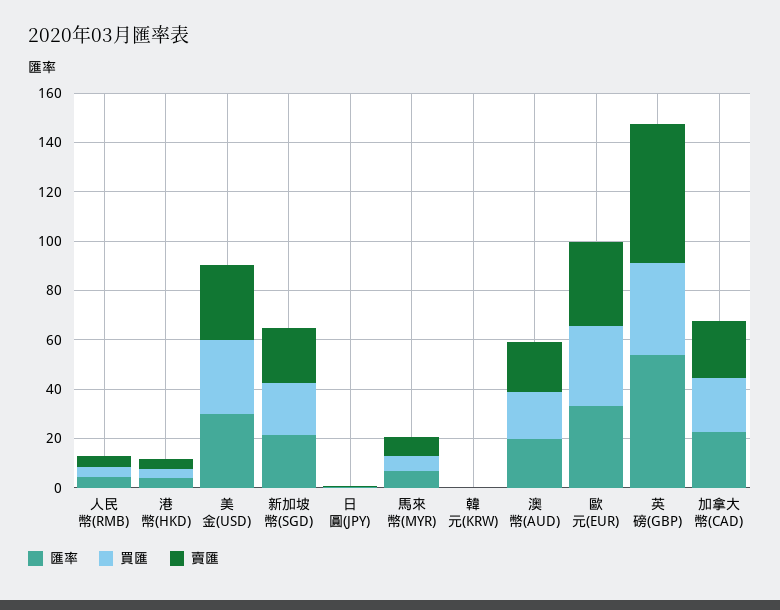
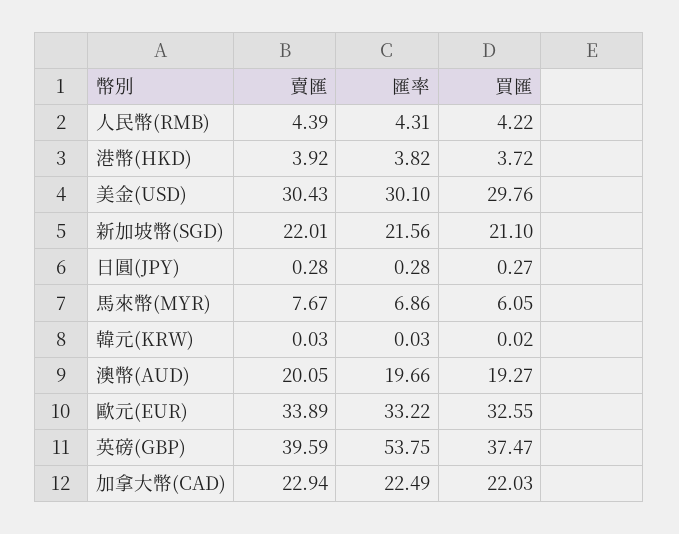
  {
    "匯率": {
      "人民幣(RMB)": 4.31,
      "港幣(HKD)": 3.82,
      "美金(USD)": 30.1,
      "新加坡幣(SGD)": 21.56,
      "日圓(JPY)": 0.28,
      "馬來幣(MYR)": 6.86,
      "韓元(KRW)": 0.03,
      "澳幣(AUD)": 19.66,
      "歐元(EUR)": 33.22,
      "英磅(GBP)": 53.75,
      "加拿大幣(CAD)": 22.49
    },
    "買匯": {
      "人民幣(RMB)": 4.22,
      "港幣(HKD)": 3.72,
      "美金(USD)": 29.76,
      "新加坡幣(SGD)": 21.1,
      "日圓(JPY)": 0.27,
      "馬來幣(MYR)": 6.05,
      "韓元(KRW)": 0.02,
      "澳幣(AUD)": 19.27,
      "歐元(EUR)": 32.55,
      "英磅(GBP)": 37.47,
      "加拿大幣(CAD)": 22.03
    },
    "賣匯": {
      "人民幣(RMB)": 4.39,
      "港幣(HKD)": 3.92,
      "美金(USD)": 30.43,
      "新加坡幣(SGD)": 22.01,
      "日圓(JPY)": 0.28,
      "馬來幣(MYR)": 7.67,
      "韓元(KRW)": 0.03,
      "澳幣(AUD)": 20.05,
      "歐元(EUR)": 33.89,
-     "英磅(GBP)": 55,
+     "英磅(GBP)": 39.59,
      "加拿大幣(CAD)": 22.94
    }
  }

